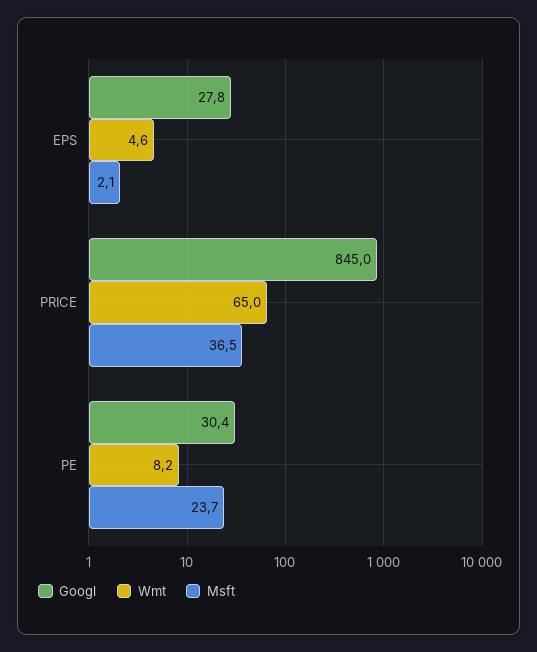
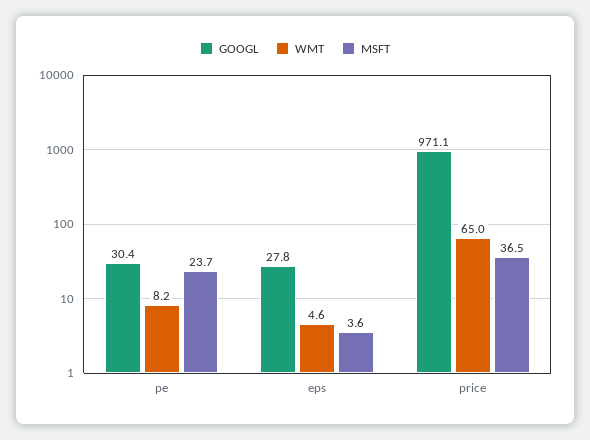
  {
    "Googl": {
      "EPS": 27.8,
-     "PRICE": 845,
+     "PRICE": 971.1,
      "PE": 30.4
    },
    "Wmt": {
      "EPS": 4.6,
      "PRICE": 65,
      "PE": 8.2
    },
    "Msft": {
-     "EPS": 2.1,
+     "EPS": 3.6,
      "PRICE": 36.5,
      "PE": 23.7
    }
  }

